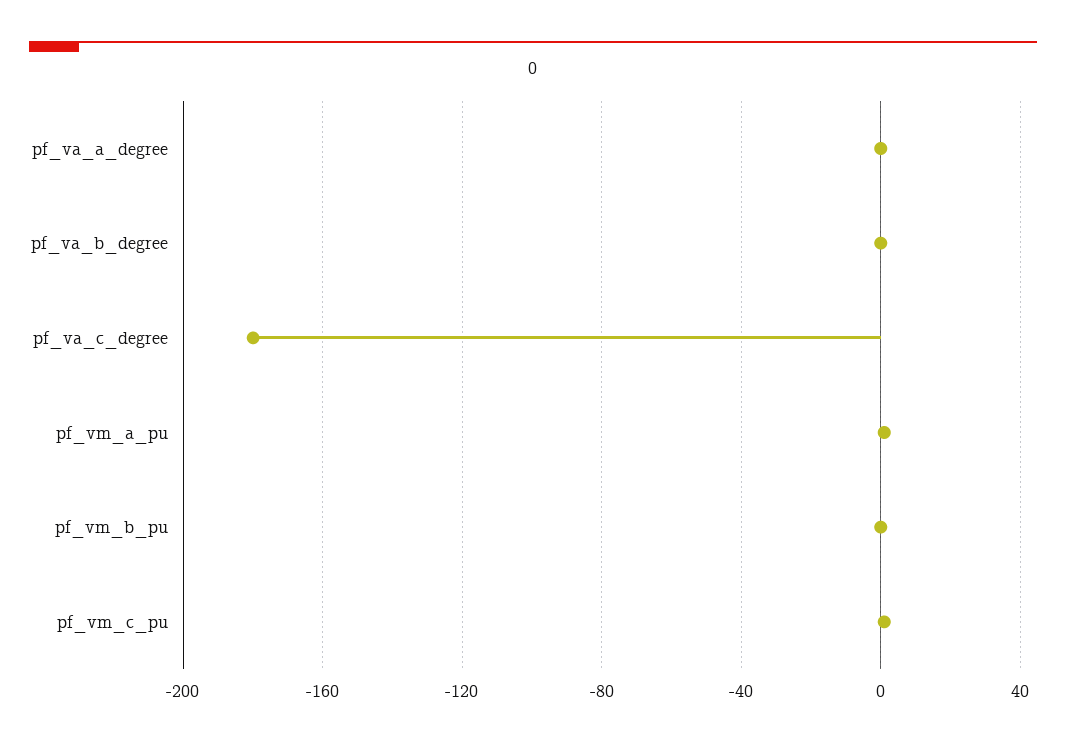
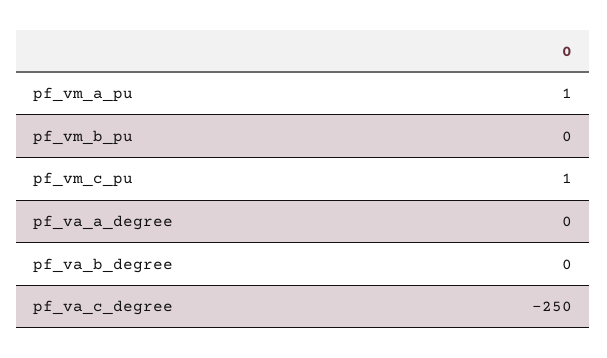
  {
    "pf_va_a_degree": 0,
    "pf_va_b_degree": 0,
-   "pf_va_c_degree": -180,
+   "pf_va_c_degree": -250,
    "pf_vm_a_pu": 1,
    "pf_vm_b_pu": 0,
    "pf_vm_c_pu": 1
  }

